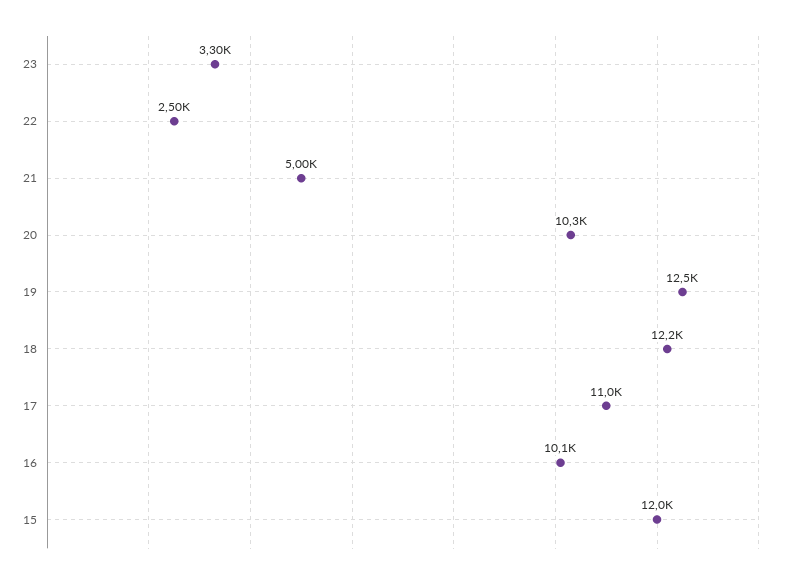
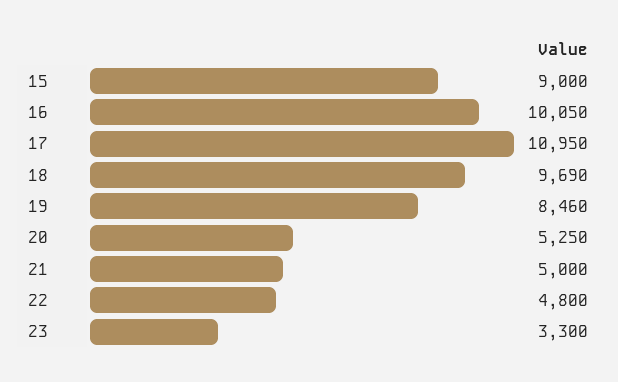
  {
    "23": 3300,
-   "22": 2500,
+   "22": 4800,
    "21": 5000,
-   "20": 10300,
+   "20": 5250,
-   "19": 12500,
+   "19": 8460,
-   "18": 12200,
+   "18": 9690,
    "17": 10950,
    "16": 10050,
-   "15": 12000
+   "15": 9000
  }

